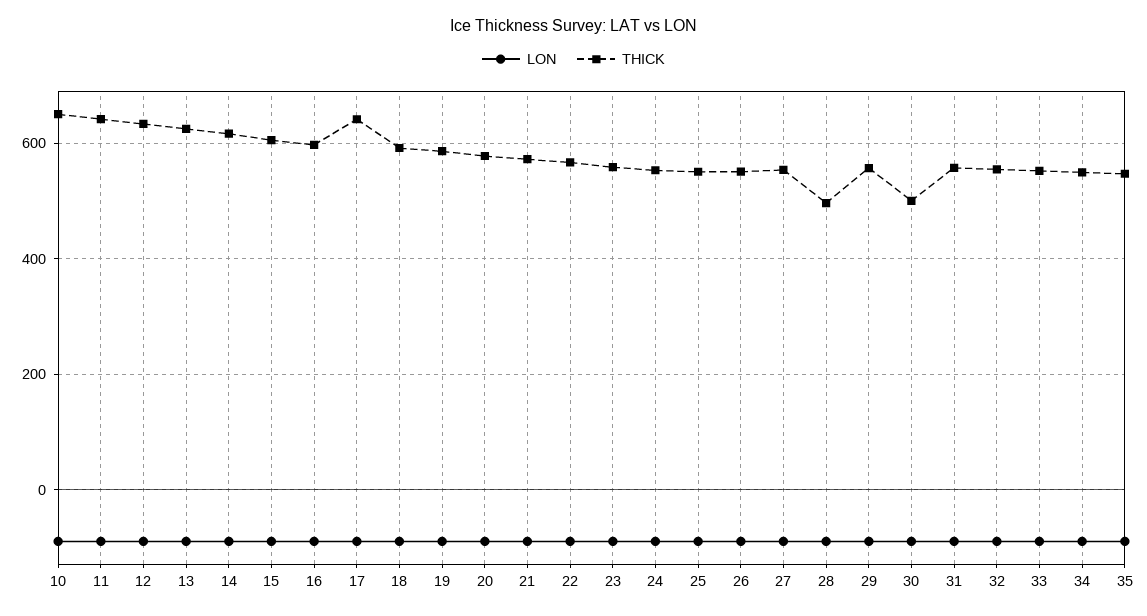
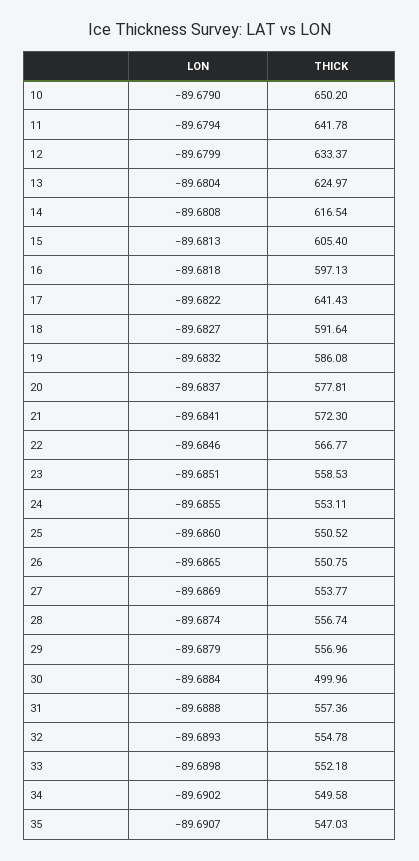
  {
    "LON": {
      "10": -89.679,
      "11": -89.6794,
      "12": -89.6799,
      "13": -89.6804,
      "14": -89.6808,
      "15": -89.6813,
      "16": -89.6818,
      "17": -89.6822,
      "18": -89.6827,
      "19": -89.6832,
      "20": -89.6837,
      "21": -89.6841,
      "22": -89.6846,
      "23": -89.6851,
      "24": -89.6855,
      "25": -89.686,
      "26": -89.6865,
      "27": -89.6869,
      "28": -89.6874,
      "29": -89.6879,
      "30": -89.6884,
      "31": -89.6888,
      "32": -89.6893,
      "33": -89.6898,
      "34": -89.6902,
      "35": -89.6907
    },
    "THICK": {
      "10": 650.2,
      "11": 641.78,
      "12": 633.37,
      "13": 624.97,
      "14": 616.54,
      "15": 605.4,
      "16": 597.13,
      "17": 641.43,
      "18": 591.64,
      "19": 586.08,
      "20": 577.81,
      "21": 572.3,
      "22": 566.77,
      "23": 558.53,
      "24": 553.11,
      "25": 550.52,
      "26": 550.75,
      "27": 553.77,
-     "28": 500,
+     "28": 556.74,
      "29": 556.96,
      "30": 499.96,
      "31": 557.36,
      "32": 554.78,
      "33": 552.18,
      "34": 549.58,
      "35": 547.03
    }
  }

